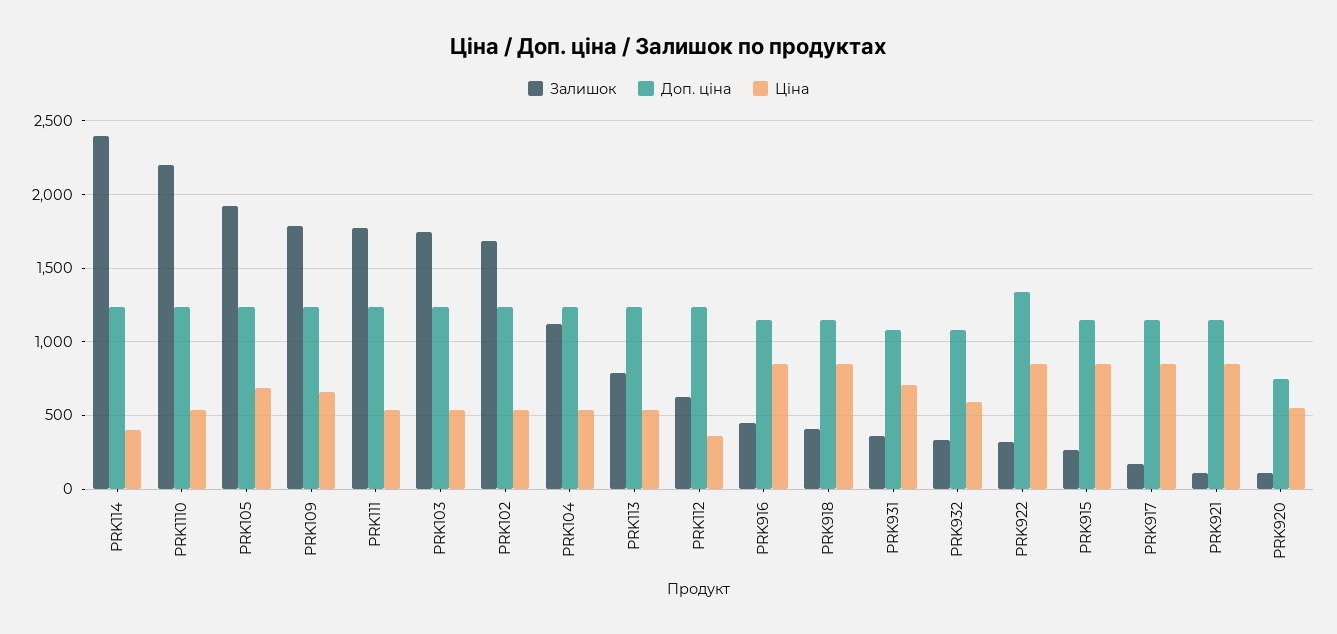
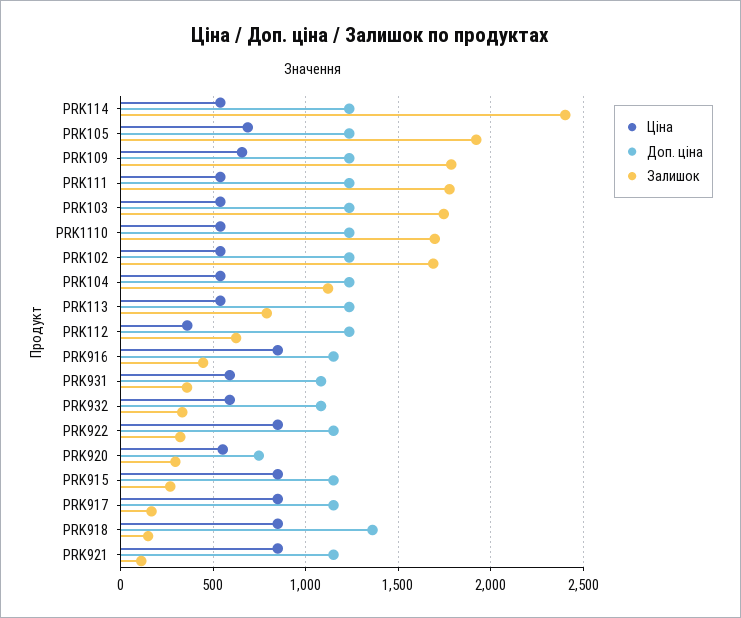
  {
    "Залишок": {
      "PRK114": 2400,
-     "PRK1110": 2200,
+     "PRK1110": 1700,
      "PRK105": 1900,
      "PRK109": 1800,
      "PRK111": 1800,
      "PRK103": 1750,
      "PRK102": 1700,
      "PRK104": 1100,
      "PRK113": 800,
      "PRK112": 600,
      "PRK916": 450,
-     "PRK918": 400,
+     "PRK918": 150,
      "PRK931": 350,
      "PRK932": 350,
      "PRK922": 300,
      "PRK915": 250,
      "PRK917": 150,
      "PRK921": 100,
-     "PRK920": 100
+     "PRK920": 300
    },
    "Доп. ціна": {
      "PRK114": 1250,
      "PRK1110": 1250,
      "PRK105": 1250,
      "PRK109": 1250,
      "PRK111": 1250,
      "PRK103": 1250,
      "PRK102": 1250,
      "PRK104": 1250,
      "PRK113": 1250,
      "PRK112": 1250,
      "PRK916": 1150,
-     "PRK918": 1150,
+     "PRK918": 1350,
      "PRK931": 1100,
      "PRK932": 1100,
-     "PRK922": 1350,
+     "PRK922": 1150,
      "PRK915": 1150,
      "PRK917": 1150,
      "PRK921": 1150,
      "PRK920": 750
    },
    "Ціна": {
-     "PRK114": 400,
+     "PRK114": 550,
      "PRK1110": 550,
      "PRK105": 700,
      "PRK109": 650,
      "PRK111": 550,
      "PRK103": 550,
      "PRK102": 550,
      "PRK104": 550,
      "PRK113": 550,
      "PRK112": 350,
      "PRK916": 850,
      "PRK918": 850,
-     "PRK931": 700,
+     "PRK931": 600,
      "PRK932": 600,
      "PRK922": 850,
      "PRK915": 850,
      "PRK917": 850,
      "PRK921": 850,
      "PRK920": 550
    }
  }

